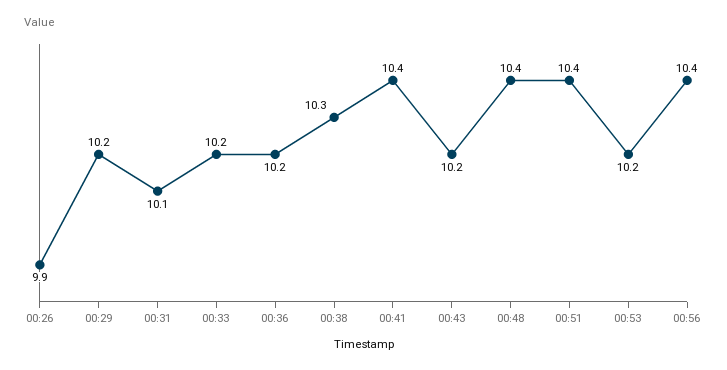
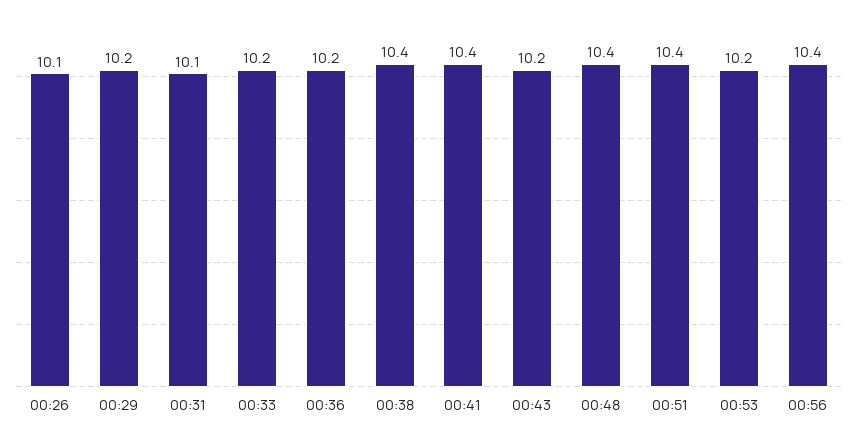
  {
-   "00:26": 9.9,
+   "00:26": 10.1,
    "00:29": 10.2,
    "00:31": 10.1,
    "00:33": 10.2,
    "00:36": 10.2,
-   "00:38": 10.3,
+   "00:38": 10.4,
    "00:41": 10.4,
    "00:43": 10.2,
    "00:48": 10.4,
    "00:51": 10.4,
    "00:53": 10.2,
    "00:56": 10.4
  }

